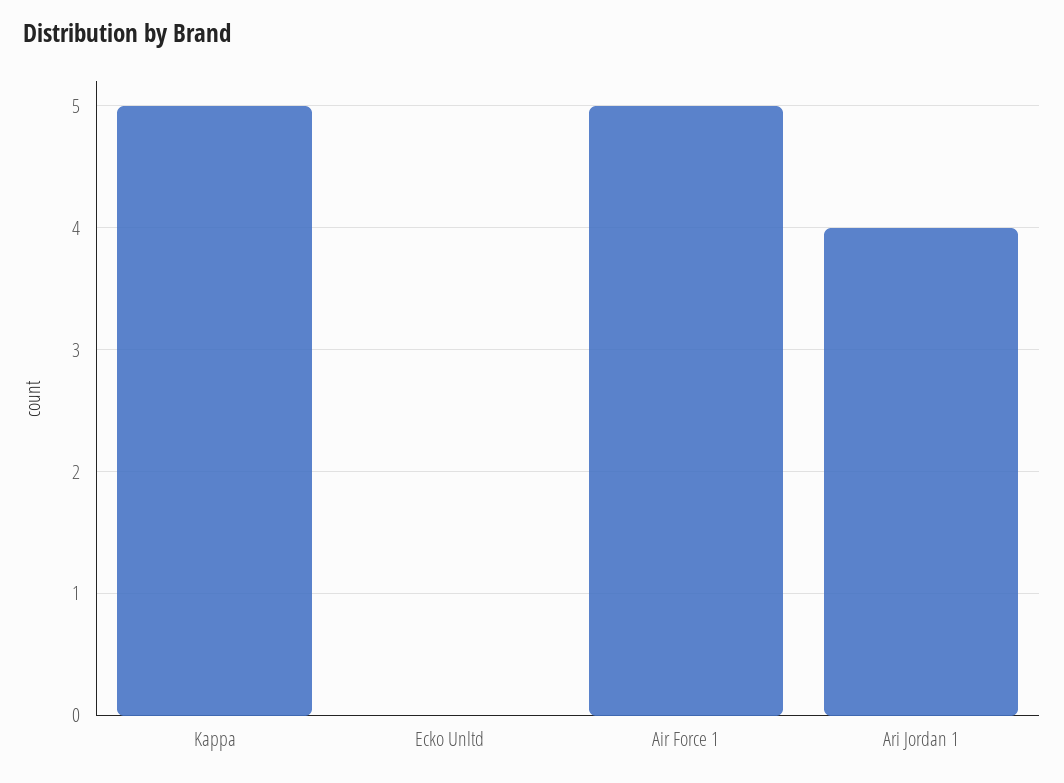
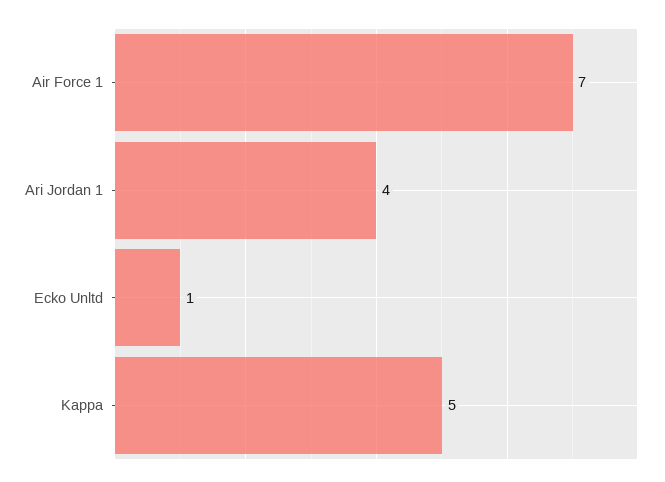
  {
    "Kappa": 5,
-   "Ecko Unltd": 0,
+   "Ecko Unltd": 1,
-   "Air Force 1": 5,
+   "Air Force 1": 7,
    "Ari Jordan 1": 4
  }

